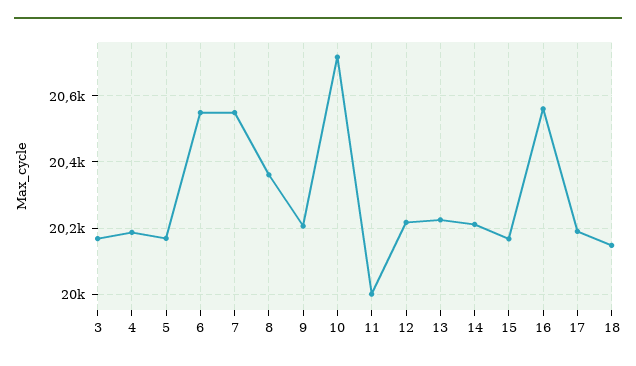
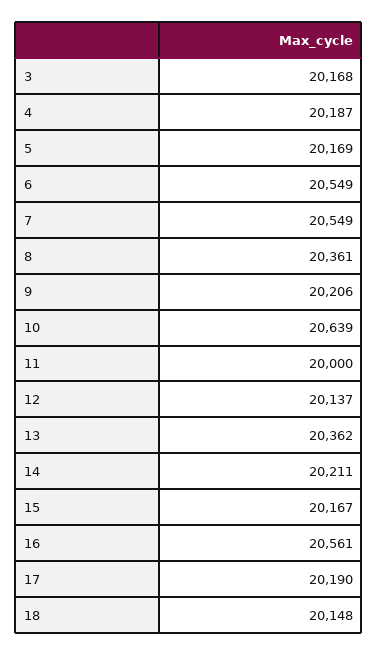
  {
    "3": 20168,
    "4": 20187,
    "5": 20169,
    "6": 20549,
    "7": 20549,
    "8": 20361,
    "9": 20206,
-   "10": 20720,
+   "10": 20639,
    "11": 20000,
-   "12": 20220,
+   "12": 20137,
-   "13": 20220,
+   "13": 20362,
    "14": 20211,
    "15": 20167,
    "16": 20561,
    "17": 20190,
    "18": 20148
  }

